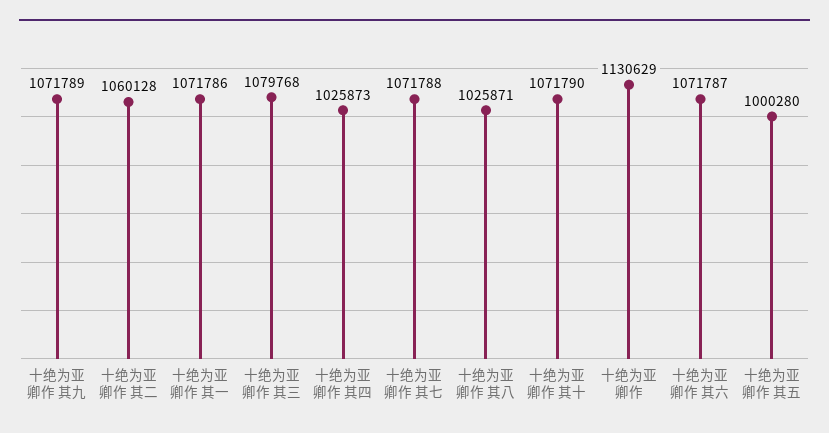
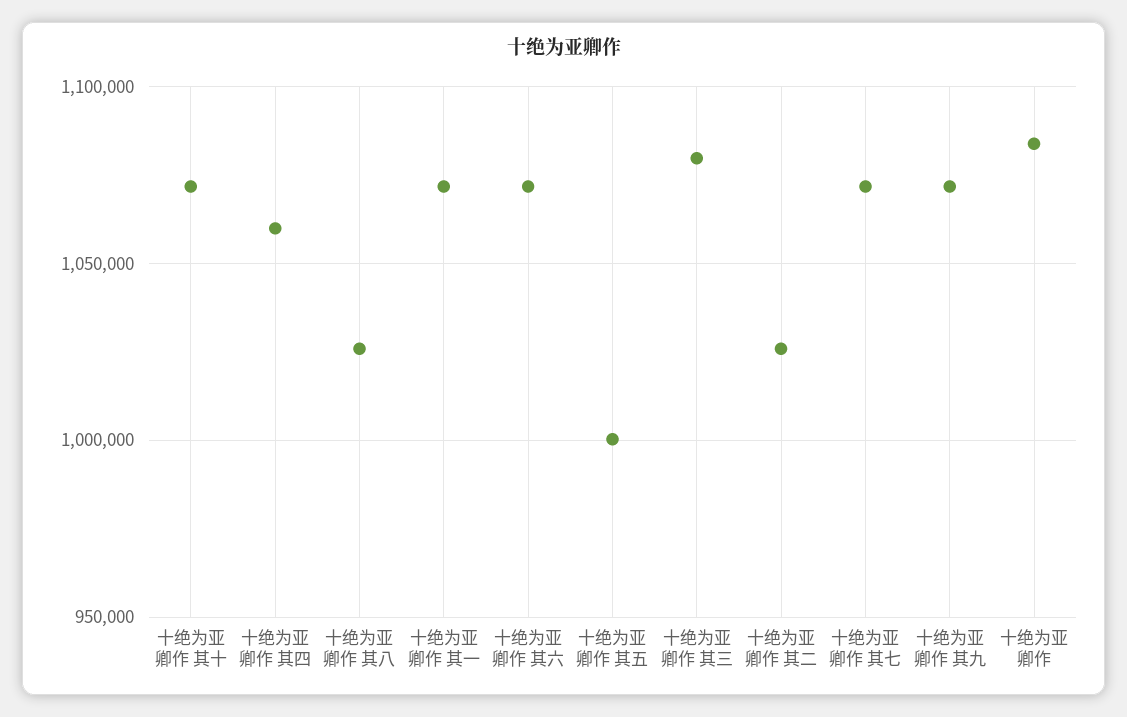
  {
    "十绝为亚卿作 其九": 1071789,
-   "十绝为亚卿作 其二": 1060128,
+   "十绝为亚卿作 其二": 1025000,
    "十绝为亚卿作 其一": 1071786,
    "十绝为亚卿作 其三": 1079768,
-   "十绝为亚卿作 其四": 1025873,
+   "十绝为亚卿作 其四": 1060000,
    "十绝为亚卿作 其七": 1071788,
    "十绝为亚卿作 其八": 1025871,
    "十绝为亚卿作 其十": 1071790,
-   "十绝为亚卿作": 1130629,
+   "十绝为亚卿作": 1085000,
    "十绝为亚卿作 其六": 1071787,
    "十绝为亚卿作 其五": 1000280
  }

